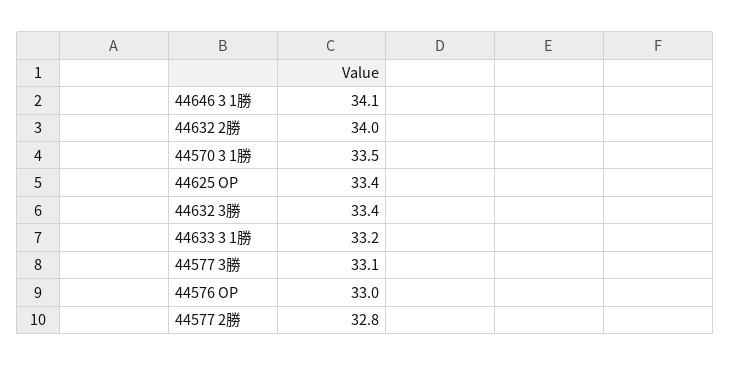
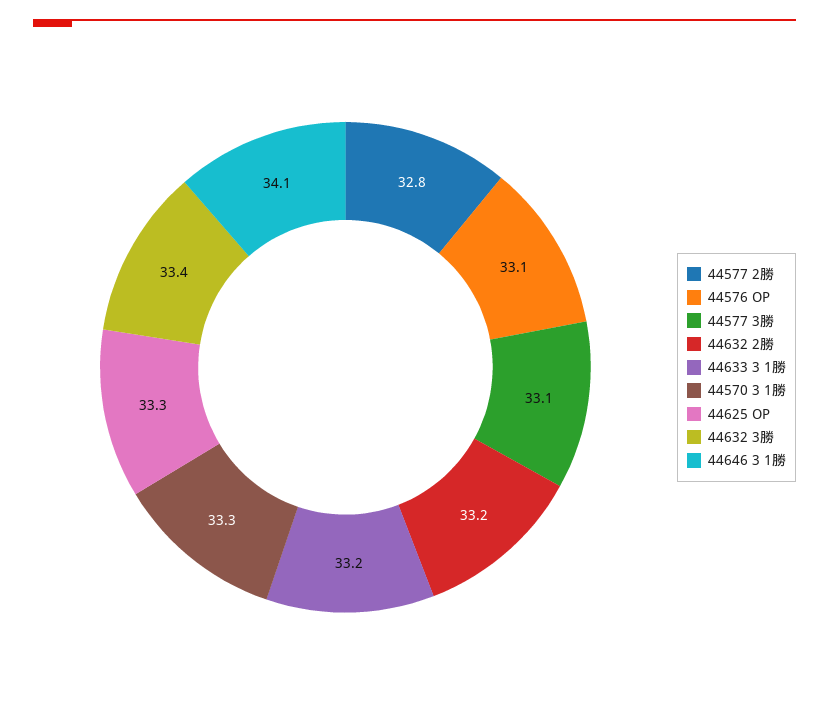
  {
    "44646 3 1勝": 34.1,
-   "44632 2勝": 34,
+   "44632 2勝": 33.2,
-   "44570 3 1勝": 33.5,
+   "44570 3 1勝": 33.3,
-   "44625 OP": 33.4,
+   "44625 OP": 33.3,
    "44632 3勝": 33.4,
    "44633 3 1勝": 33.2,
    "44577 3勝": 33.1,
-   "44576 OP": 33,
+   "44576 OP": 33.1,
    "44577 2勝": 32.8
  }

